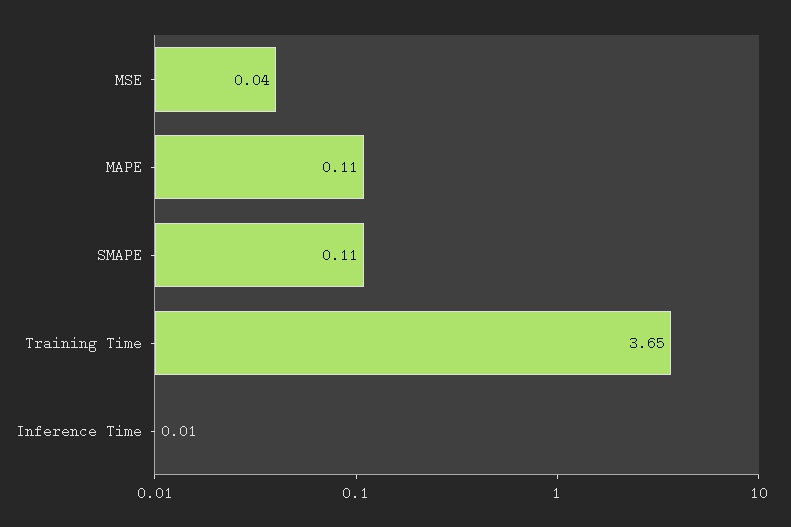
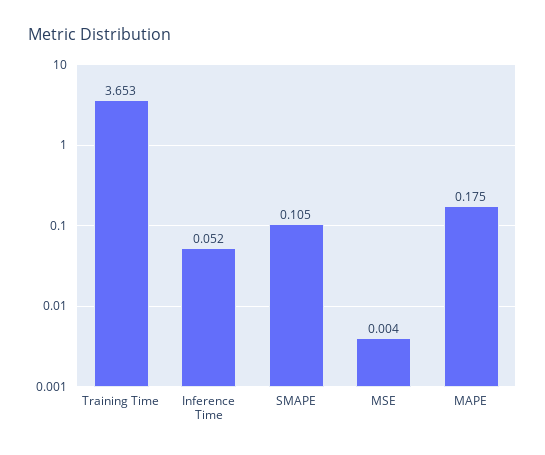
  {
-   "MSE": 0.04,
+   "MSE": 0.004,
-   "MAPE": 0.11,
+   "MAPE": 0.175,
    "SMAPE": 0.105,
    "Training Time": 3.653,
-   "Inference Time": 0.01
+   "Inference Time": 0.052
  }

